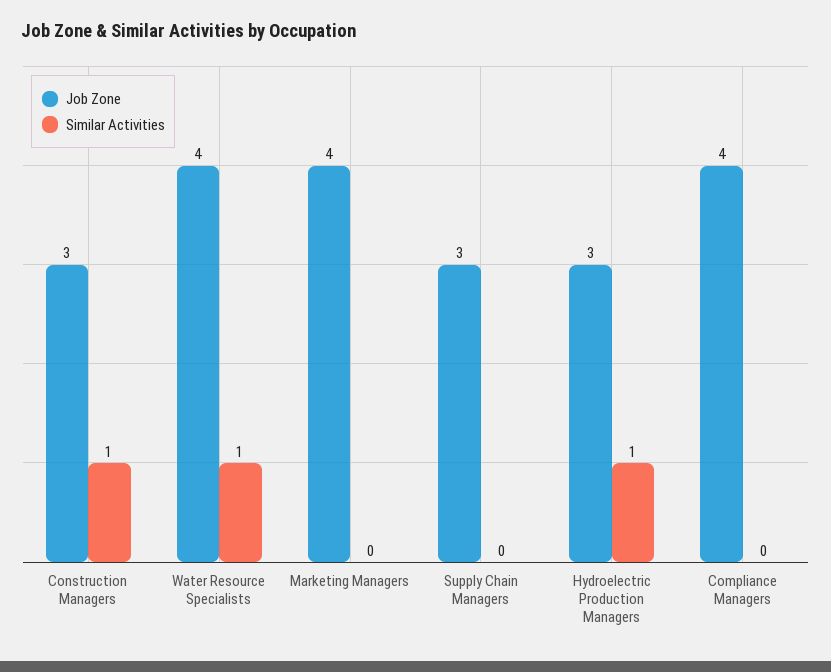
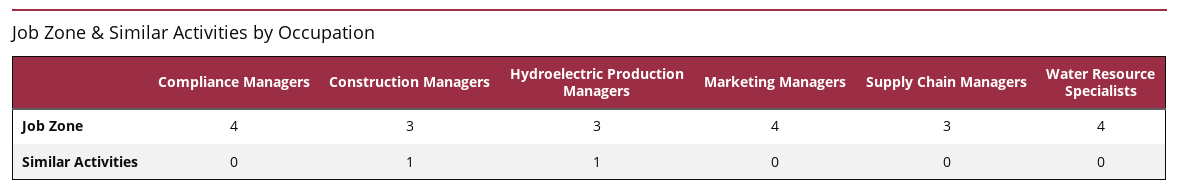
  {
    "Job Zone": {
      "Construction Managers": 3,
      "Water Resource Specialists": 4,
      "Marketing Managers": 4,
      "Supply Chain Managers": 3,
      "Hydroelectric Production Managers": 3,
      "Compliance Managers": 4
    },
    "Similar Activities": {
      "Construction Managers": 1,
-     "Water Resource Specialists": 1,
+     "Water Resource Specialists": 0,
      "Marketing Managers": 0,
      "Supply Chain Managers": 0,
      "Hydroelectric Production Managers": 1,
      "Compliance Managers": 0
    }
  }

